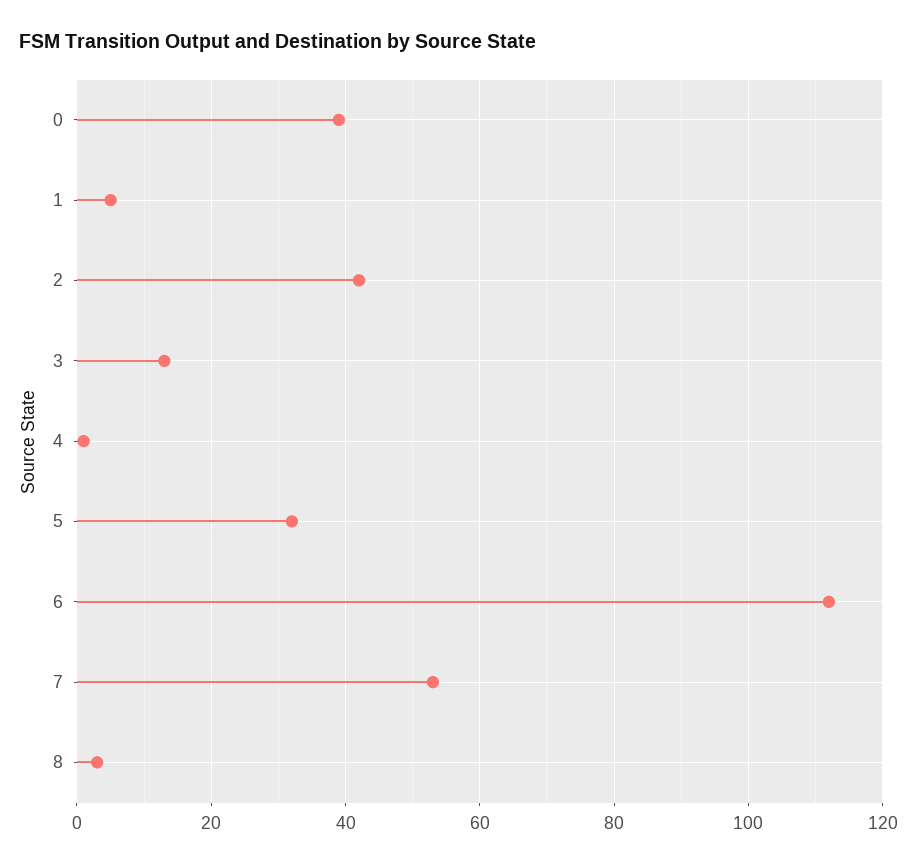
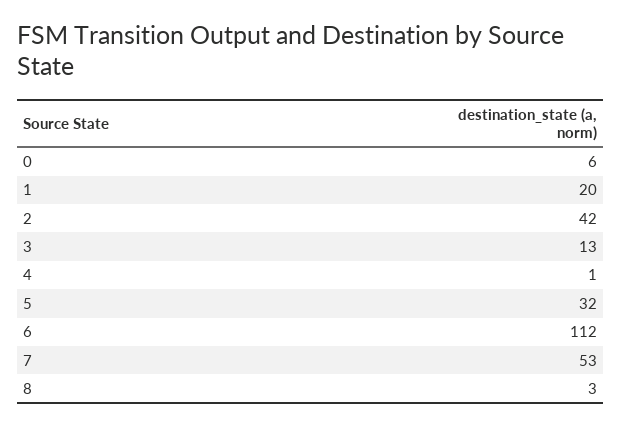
  {
-   "0": 40,
+   "0": 6,
-   "1": 5,
+   "1": 20,
    "2": 42,
    "3": 13,
    "4": 1,
    "5": 32,
    "6": 112,
    "7": 53,
    "8": 3
  }

